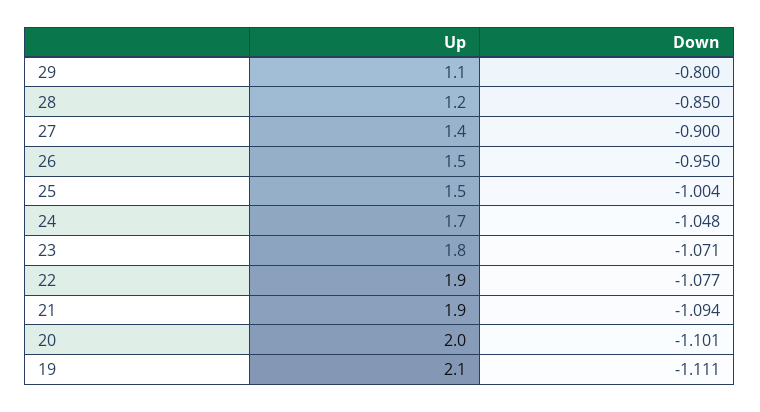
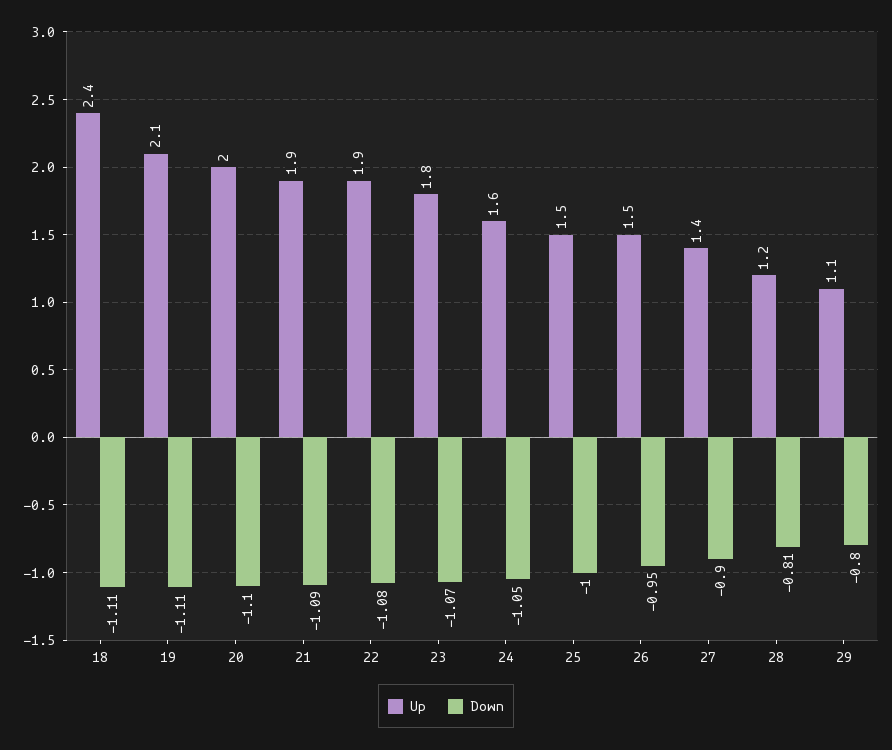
  {
    "Up": {
      "29": 1.1,
      "28": 1.2,
      "27": 1.4,
      "26": 1.5,
      "25": 1.5,
-     "24": 1.7,
+     "24": 1.6,
      "23": 1.8,
      "22": 1.9,
      "21": 1.9,
      "20": 2,
-     "19": 2.1
+     "19": 2.1,
+     "18": 2.4
    },
    "Down": {
      "29": -0.8,
-     "28": -0.85,
+     "28": -0.81,
      "27": -0.9,
      "26": -0.95,
      "25": -1.004,
      "24": -1.048,
      "23": -1.071,
      "22": -1.077,
      "21": -1.094,
      "20": -1.101,
-     "19": -1.111
+     "19": -1.111,
+     "18": -1.11
    }
  }

